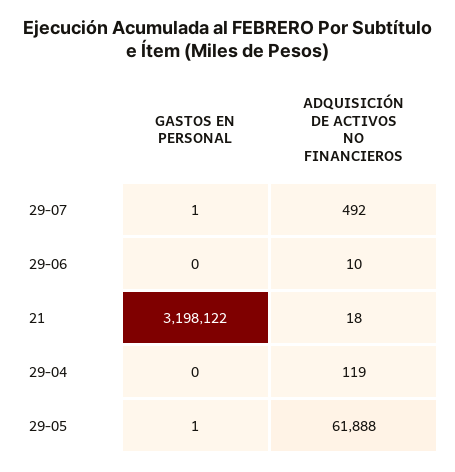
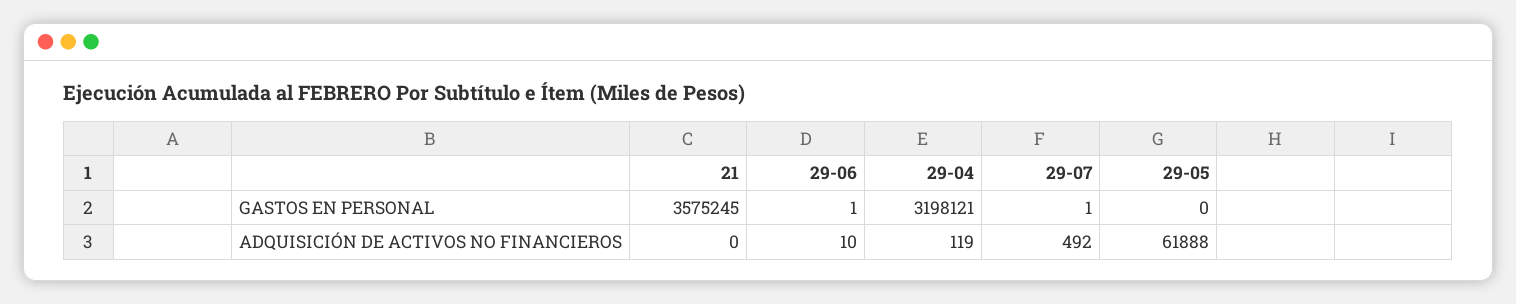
  {
    "GASTOS EN PERSONAL": {
      "29-07": 1,
-     "29-06": 0,
+     "29-06": 1,
-     "21": 3198122,
+     "21": 3575245,
-     "29-04": 0,
+     "29-04": 3198121,
-     "29-05": 1
+     "29-05": 0
    },
    "ADQUISICIÓN DE ACTIVOS NO FINANCIEROS": {
      "29-07": 492,
      "29-06": 10,
-     "21": 18,
+     "21": 0,
      "29-04": 119,
      "29-05": 61888
    }
  }

